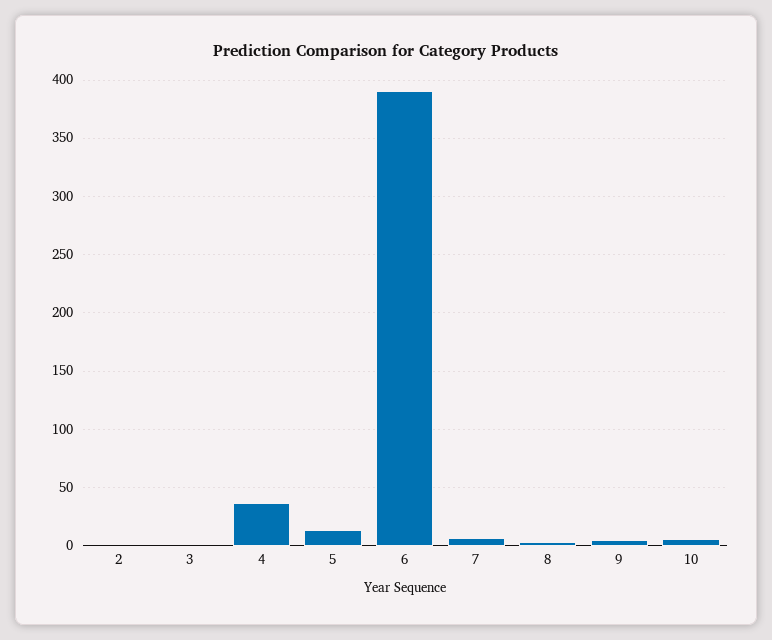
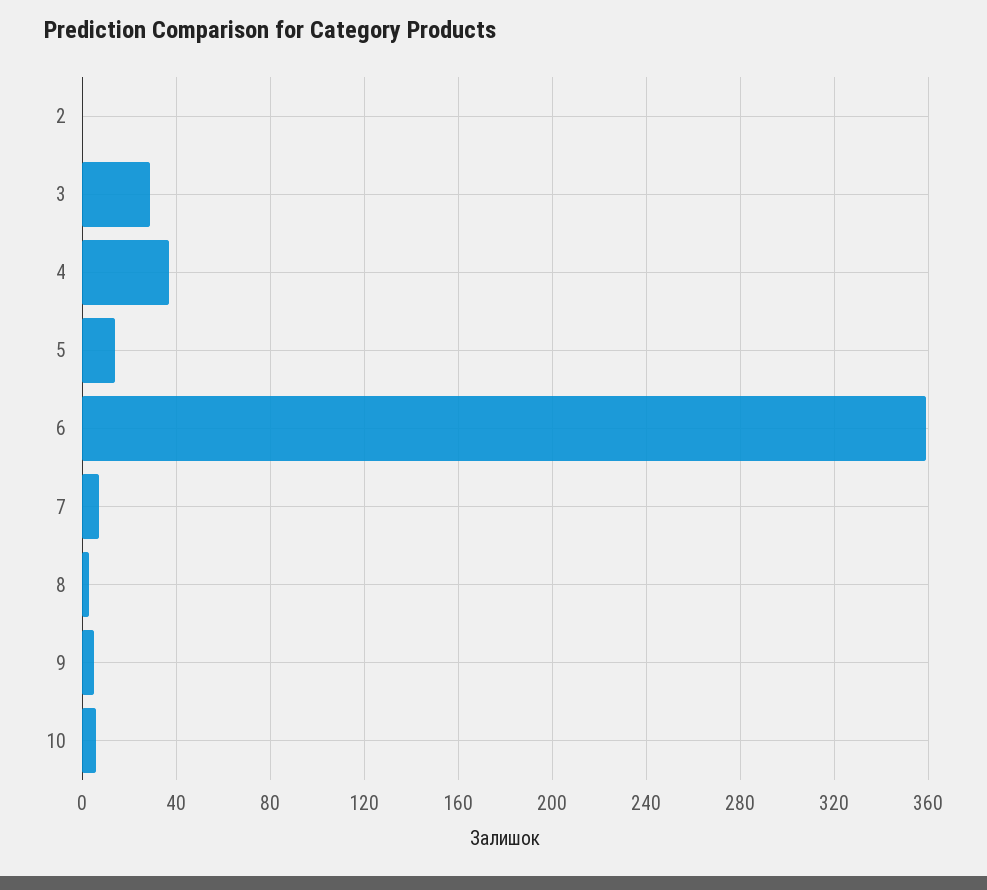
  {
    "2": 0,
-   "3": 0,
+   "3": 30,
    "4": 35,
    "5": 15,
-   "6": 390,
+   "6": 360,
    "7": 5,
    "8": 5,
    "9": 5,
    "10": 5
  }

